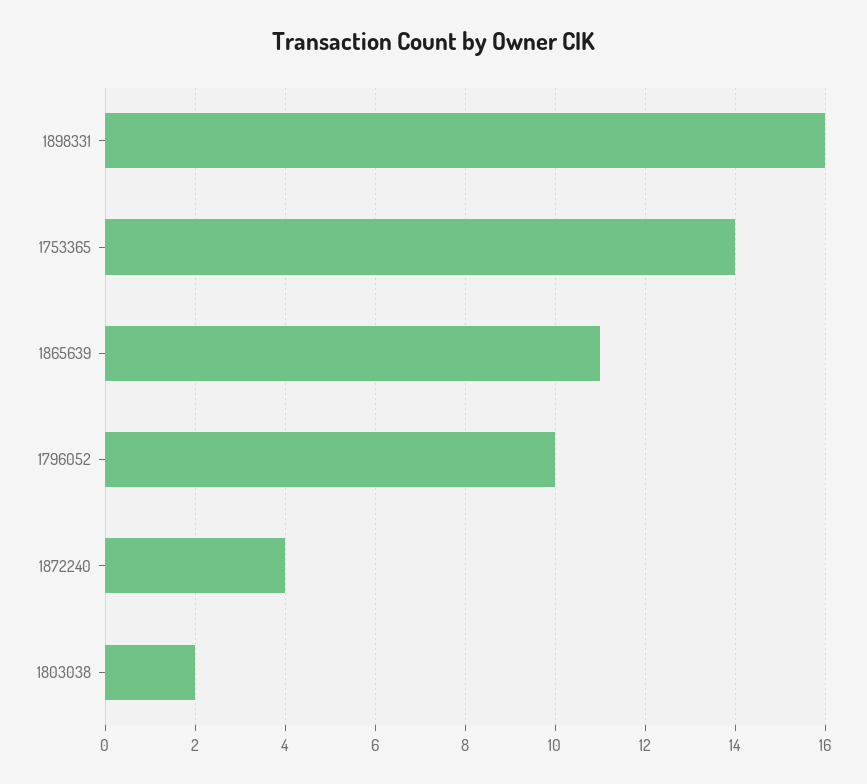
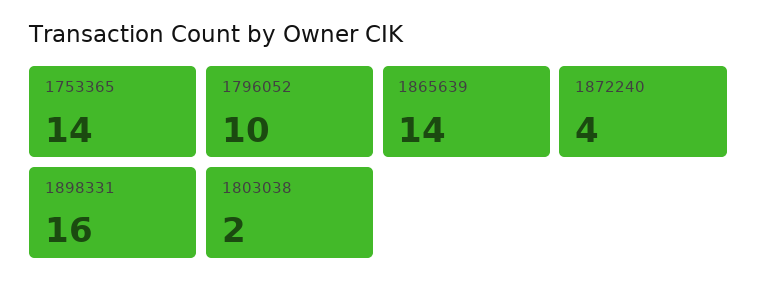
  {
    "1898331": 16,
    "1753365": 14,
-   "1865639": 11,
+   "1865639": 14,
    "1796052": 10,
    "1872240": 4,
    "1803038": 2
  }

